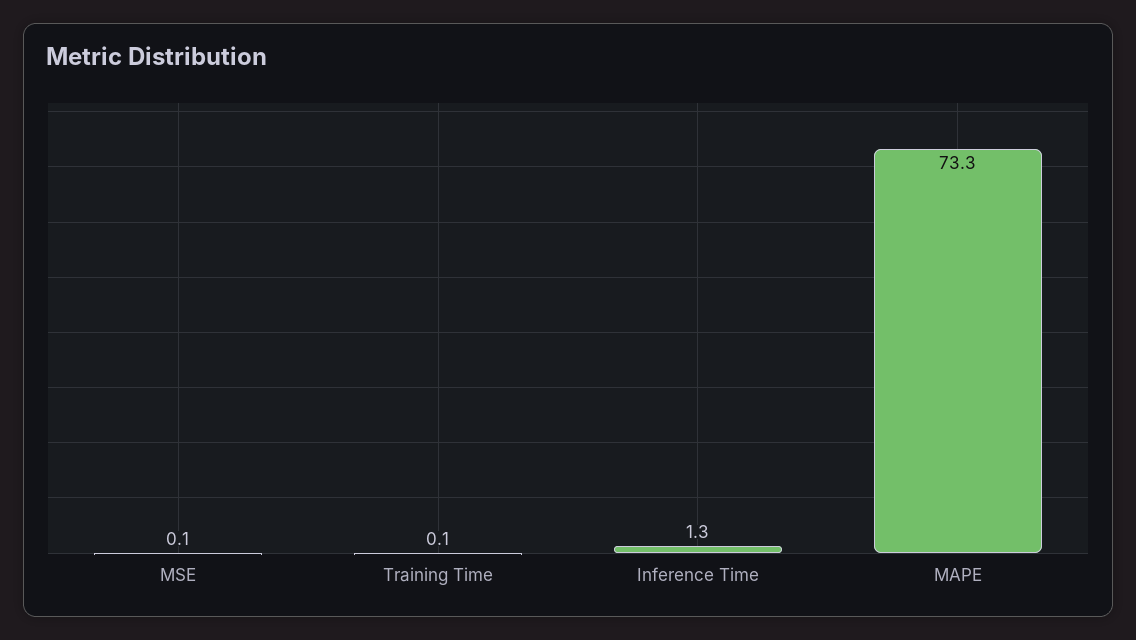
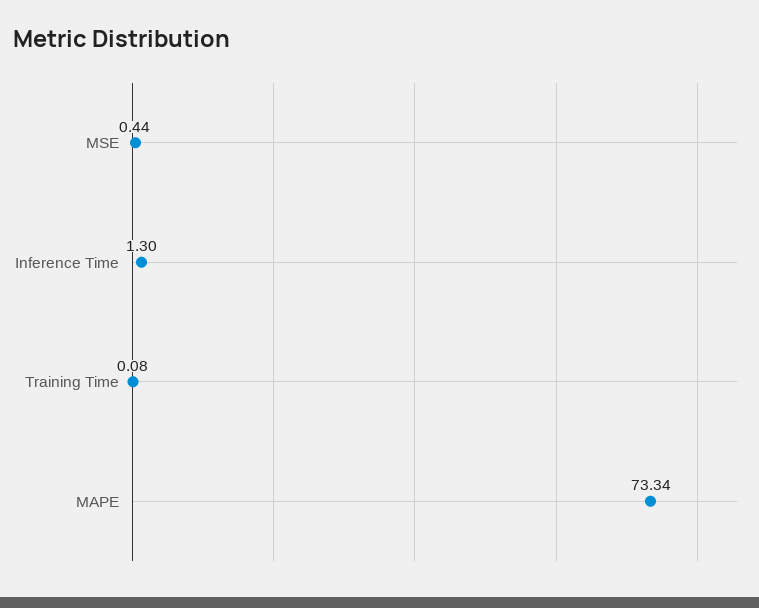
  {
-   "MSE": 0.1,
+   "MSE": 0.44,
    "Training Time": 0.08,
    "Inference Time": 1.3,
    "MAPE": 73.34
  }

